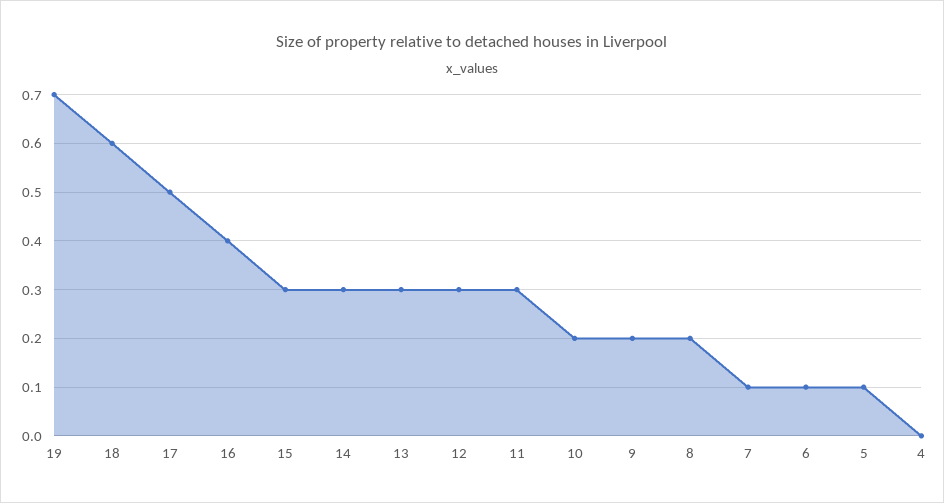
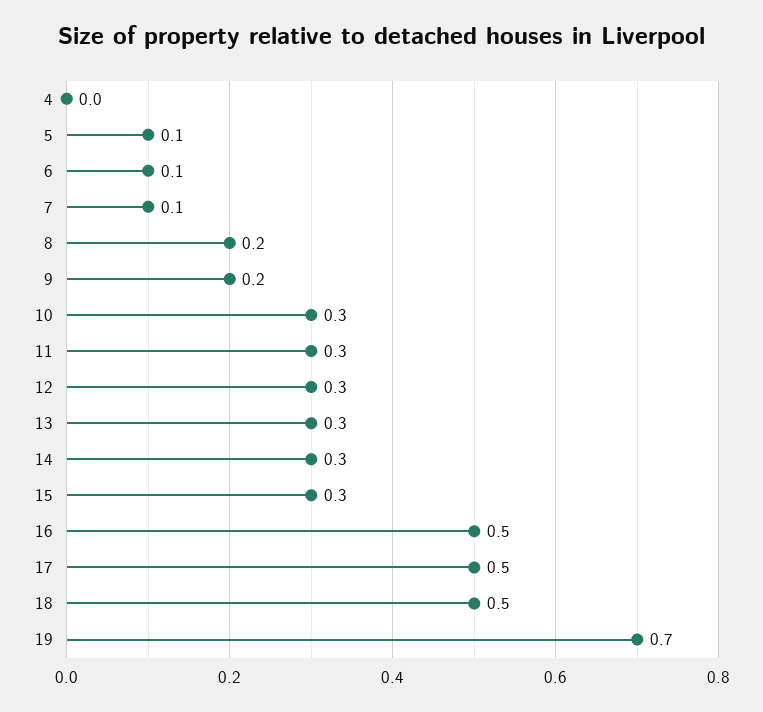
  {
    "19": 0.7,
-   "18": 0.6,
+   "18": 0.5,
    "17": 0.5,
-   "16": 0.4,
+   "16": 0.5,
    "15": 0.3,
    "14": 0.3,
    "13": 0.3,
    "12": 0.3,
    "11": 0.3,
-   "10": 0.2,
+   "10": 0.3,
    "9": 0.2,
    "8": 0.2,
    "7": 0.1,
    "6": 0.1,
    "5": 0.1,
    "4": 0
  }

